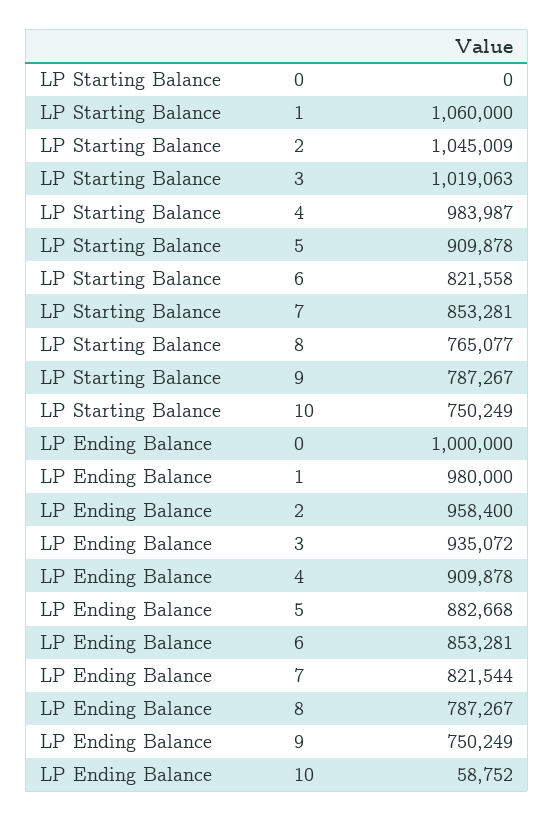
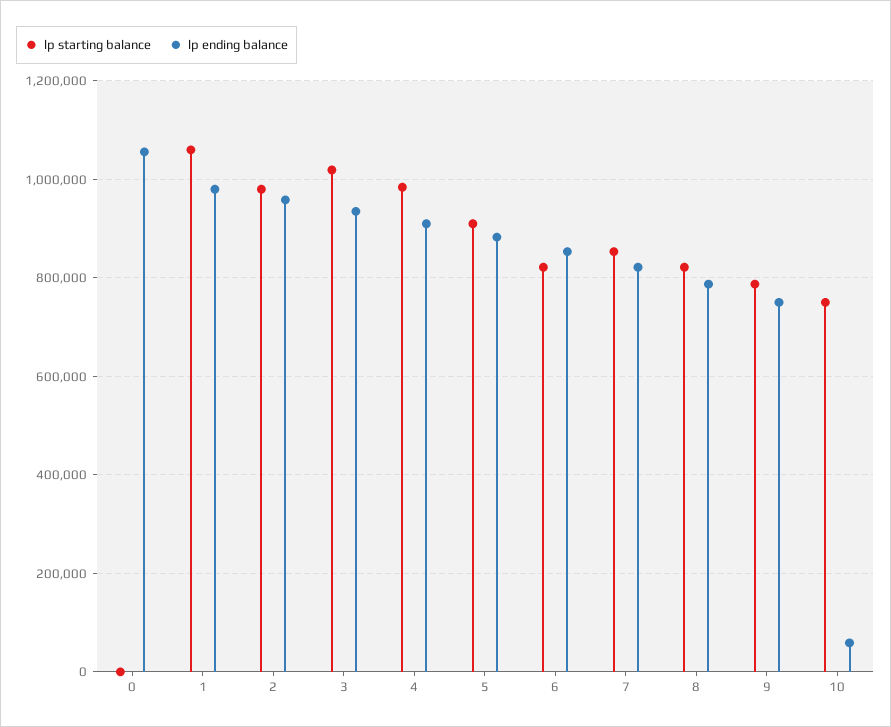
  {
    "LP Starting Balance": {
      "0": 0,
      "1": 1060000,
-     "2": 1045009,
+     "2": 980000,
      "3": 1019063,
      "4": 983987,
      "5": 909878,
      "6": 821558,
      "7": 853281,
-     "8": 765077,
+     "8": 820000,
      "9": 787267,
      "10": 750249
    },
    "LP Ending Balance": {
-     "0": 1000000,
+     "0": 1060000,
      "1": 980000,
      "2": 958400,
      "3": 935072,
      "4": 909878,
      "5": 882668,
      "6": 853281,
      "7": 821544,
      "8": 787267,
      "9": 750249,
      "10": 58752
    }
  }

